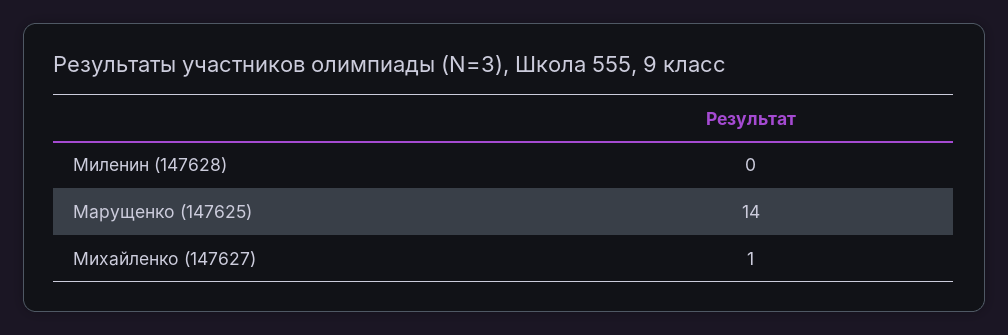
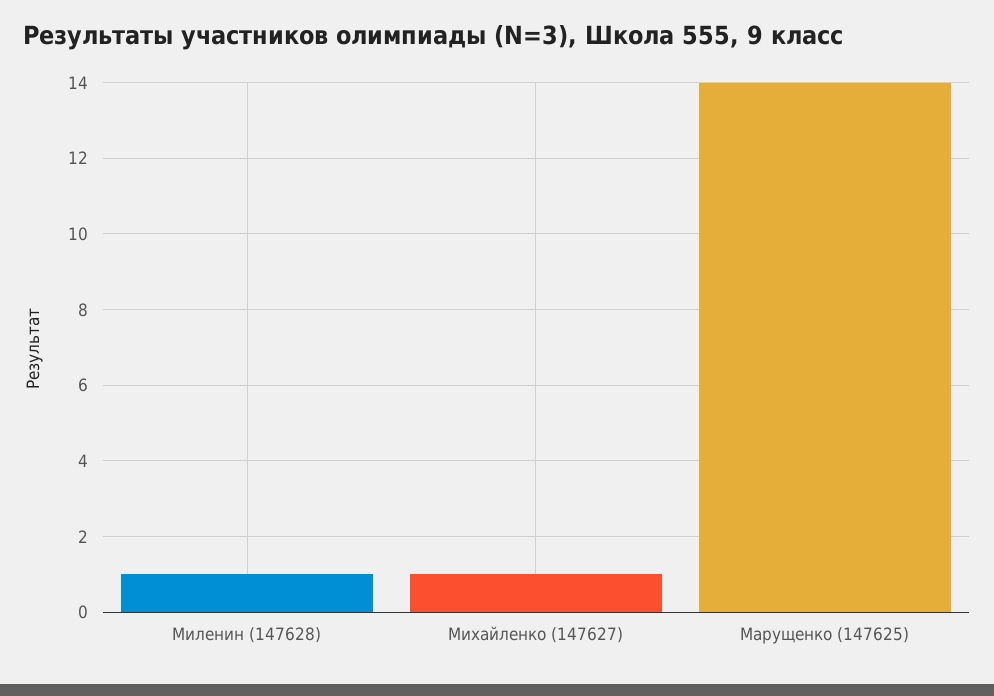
  {
-   "Миленин (147628)": 0,
+   "Миленин (147628)": 1,
    "Марущенко (147625)": 14,
    "Михайленко (147627)": 1
  }

